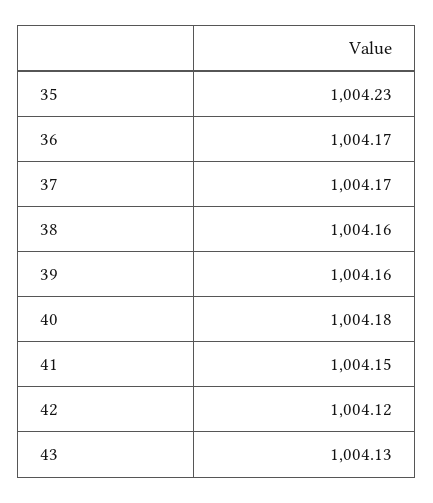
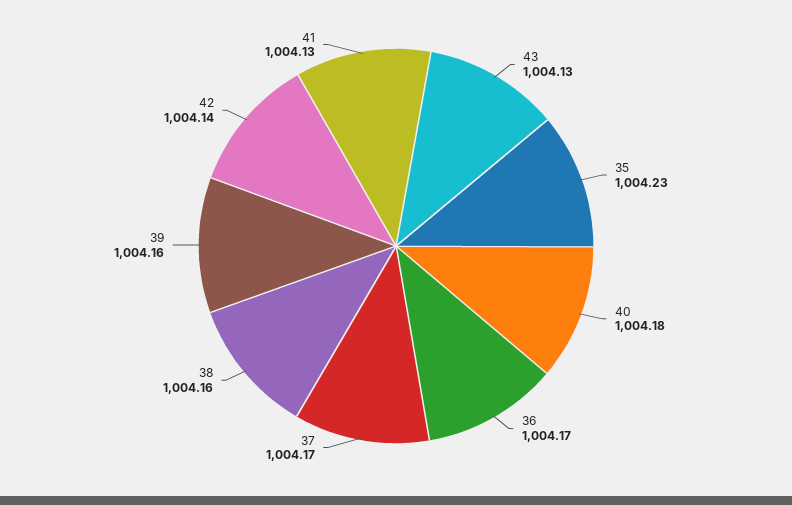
  {
    "35": 1004.23,
    "36": 1004.17,
    "37": 1004.17,
    "38": 1004.16,
    "39": 1004.16,
    "40": 1004.18,
-   "41": 1004.15,
+   "41": 1004.13,
-   "42": 1004.12,
+   "42": 1004.14,
    "43": 1004.13
  }

